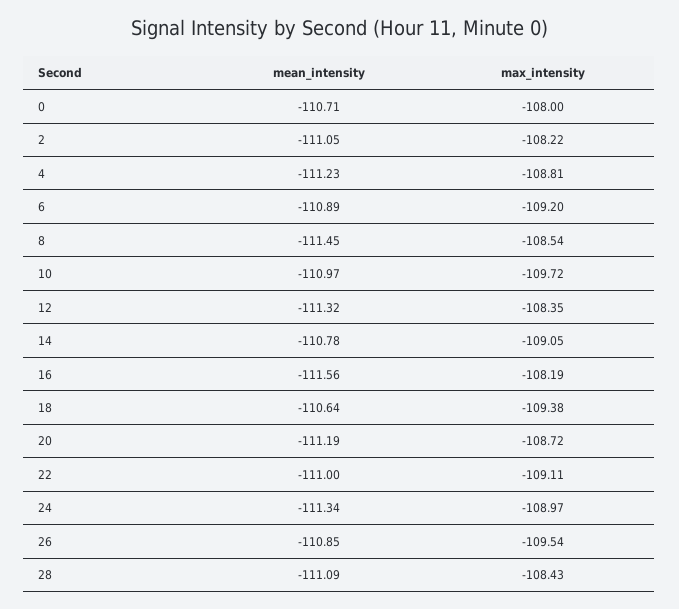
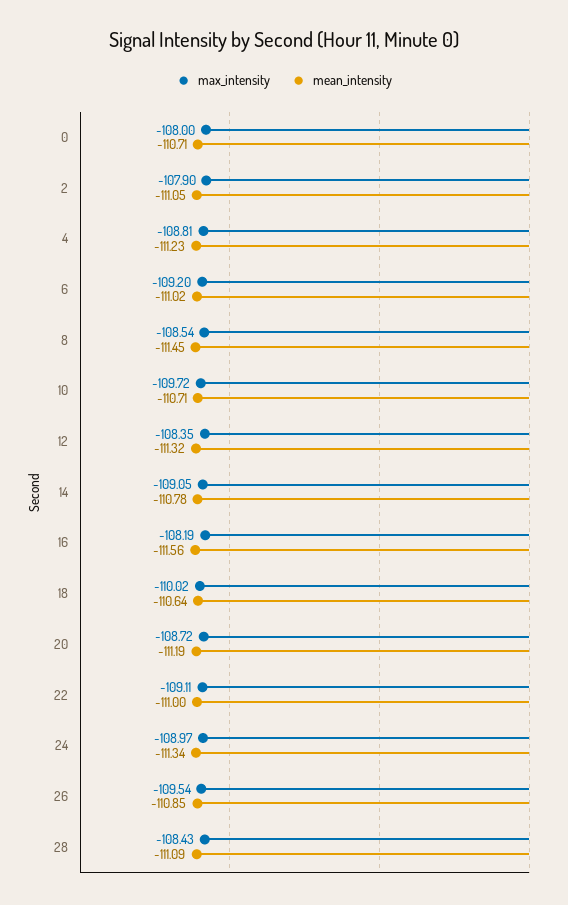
  {
    "mean_intensity": {
      "0": -110.71,
      "2": -111.05,
      "4": -111.23,
-     "6": -110.89,
+     "6": -111.02,
      "8": -111.45,
-     "10": -110.97,
+     "10": -110.71,
      "12": -111.32,
      "14": -110.78,
      "16": -111.56,
      "18": -110.64,
      "20": -111.19,
      "22": -111,
      "24": -111.34,
      "26": -110.85,
      "28": -111.09
    },
    "max_intensity": {
      "0": -108,
-     "2": -108.22,
+     "2": -107.9,
      "4": -108.81,
      "6": -109.2,
      "8": -108.54,
      "10": -109.72,
      "12": -108.35,
      "14": -109.05,
      "16": -108.19,
-     "18": -109.38,
+     "18": -110.02,
      "20": -108.72,
      "22": -109.11,
      "24": -108.97,
      "26": -109.54,
      "28": -108.43
    }
  }

